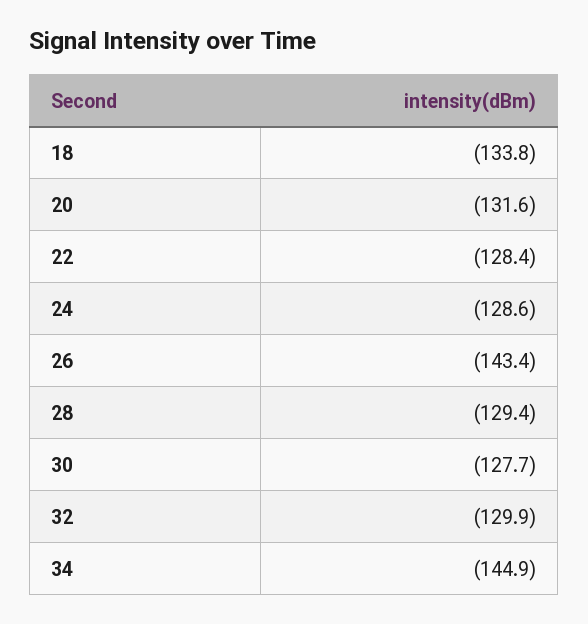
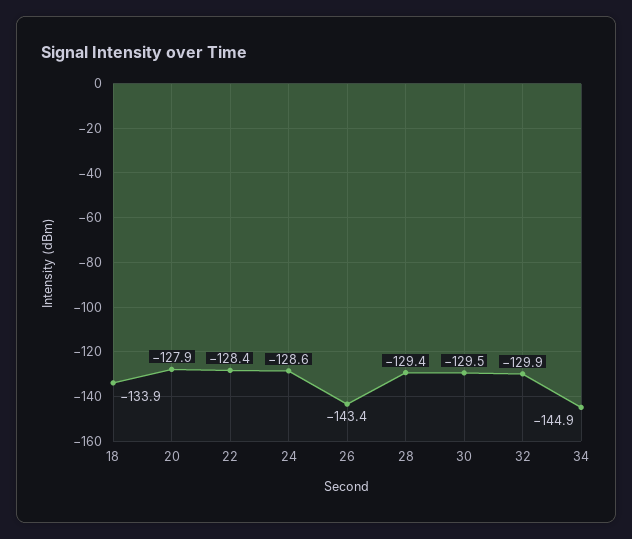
  {
-   "18": -133.8,
+   "18": -133.9,
-   "20": -131.6,
+   "20": -127.9,
    "22": -128.4,
    "24": -128.6,
    "26": -143.4,
    "28": -129.4,
-   "30": -127.7,
+   "30": -129.5,
    "32": -129.9,
    "34": -144.9
  }

